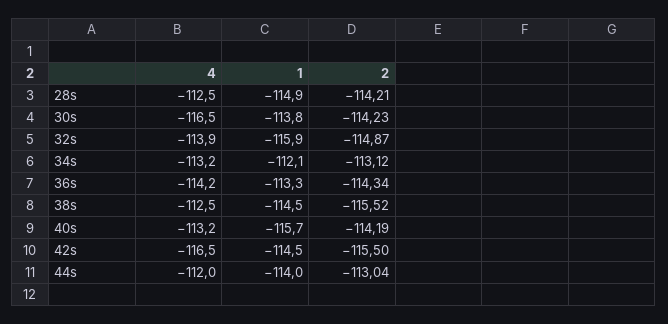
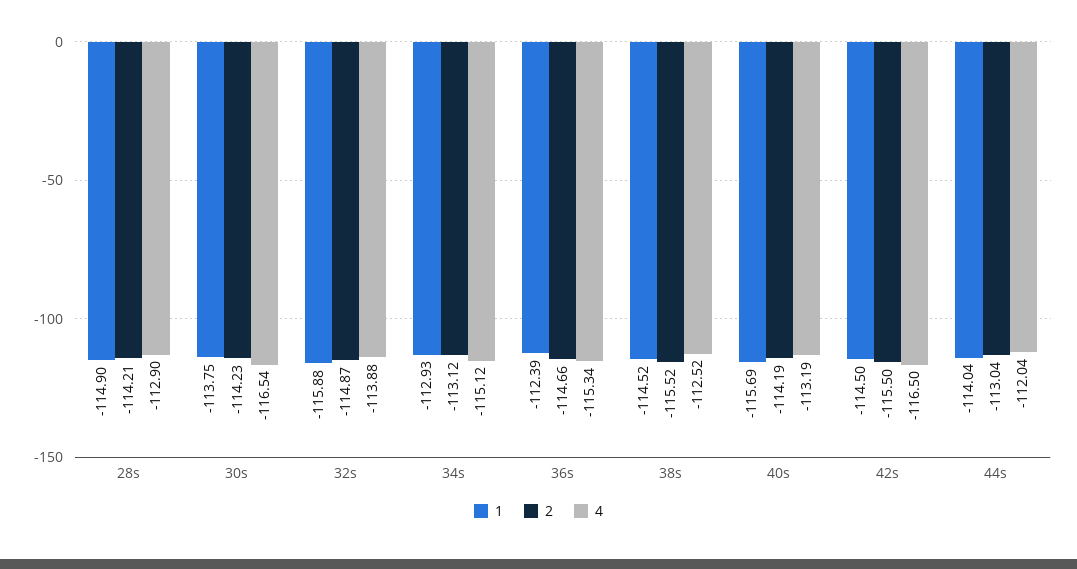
  {
    "4": {
-     "28s": -112.5,
+     "28s": -112.9,
      "30s": -116.54,
      "32s": -113.88,
-     "34s": -113.2,
+     "34s": -115.12,
-     "36s": -114.2,
+     "36s": -115.34,
      "38s": -112.52,
      "40s": -113.19,
      "42s": -116.5,
      "44s": -112.04
    },
    "1": {
      "28s": -114.9,
      "30s": -113.75,
      "32s": -115.88,
-     "34s": -112.1,
+     "34s": -112.93,
-     "36s": -113.3,
+     "36s": -112.39,
      "38s": -114.52,
      "40s": -115.69,
      "42s": -114.5,
      "44s": -114.04
    },
    "2": {
      "28s": -114.21,
      "30s": -114.23,
      "32s": -114.87,
      "34s": -113.12,
-     "36s": -114.34,
+     "36s": -114.66,
      "38s": -115.52,
      "40s": -114.19,
      "42s": -115.5,
      "44s": -113.04
    }
  }

